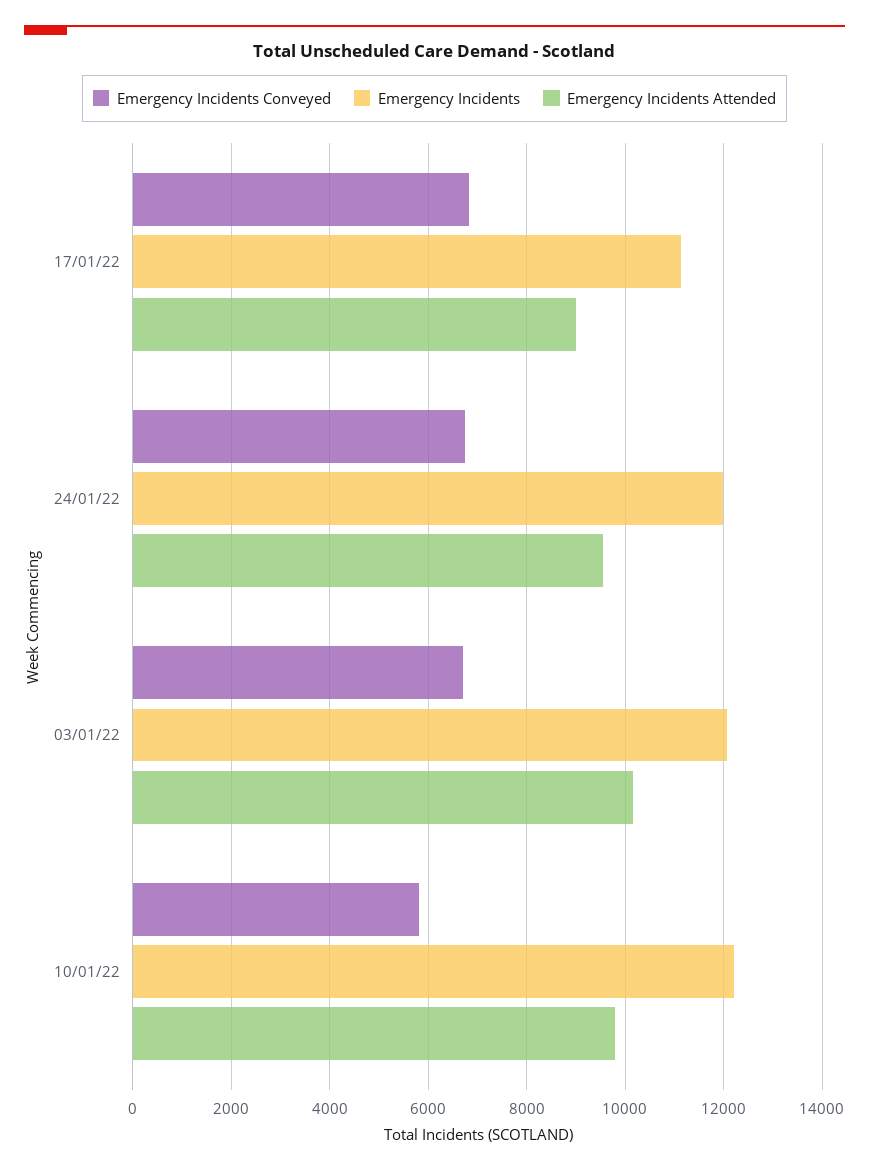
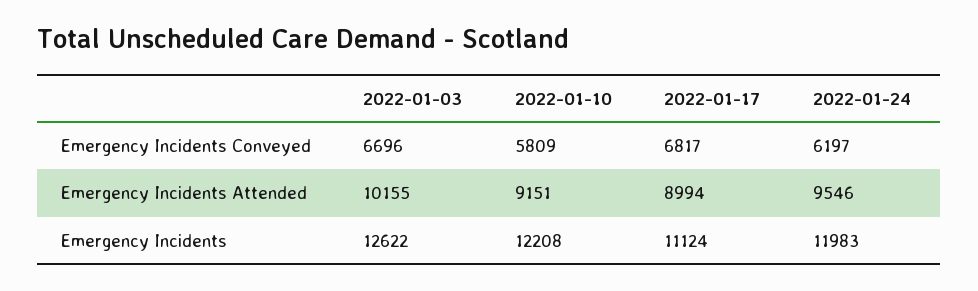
  {
    "Emergency Incidents Conveyed": {
      "17/01/22": 6817,
-     "24/01/22": 6800,
+     "24/01/22": 6197,
      "03/01/22": 6696,
      "10/01/22": 5809
    },
    "Emergency Incidents": {
      "17/01/22": 11124,
      "24/01/22": 11983,
-     "03/01/22": 12000,
+     "03/01/22": 12622,
      "10/01/22": 12208
    },
    "Emergency Incidents Attended": {
      "17/01/22": 8994,
      "24/01/22": 9546,
      "03/01/22": 10155,
-     "10/01/22": 9800
+     "10/01/22": 9151
    }
  }

